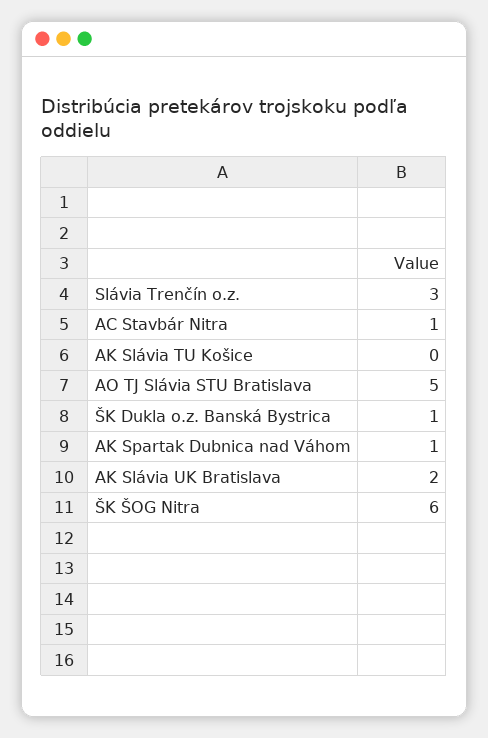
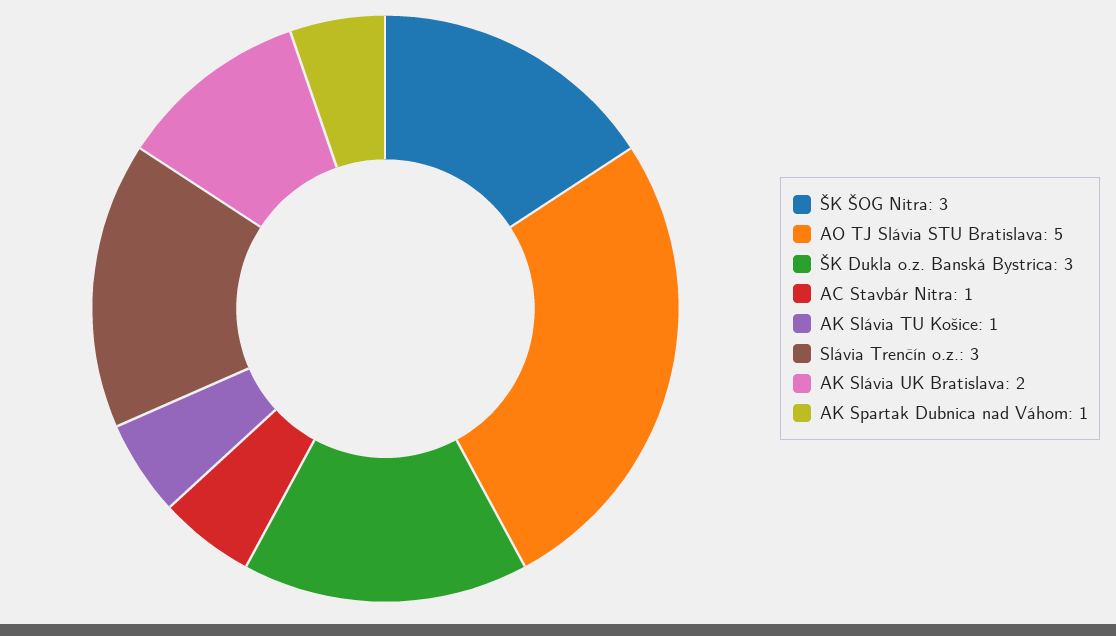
  {
    "Slávia Trenčín o.z.": 3,
    "AC Stavbár Nitra": 1,
-   "AK Slávia TU Košice": 0,
+   "AK Slávia TU Košice": 1,
    "AO TJ Slávia STU Bratislava": 5,
-   "ŠK Dukla o.z. Banská Bystrica": 1,
+   "ŠK Dukla o.z. Banská Bystrica": 3,
    "AK Spartak Dubnica nad Váhom": 1,
    "AK Slávia UK Bratislava": 2,
-   "ŠK ŠOG Nitra": 6
+   "ŠK ŠOG Nitra": 3
  }

